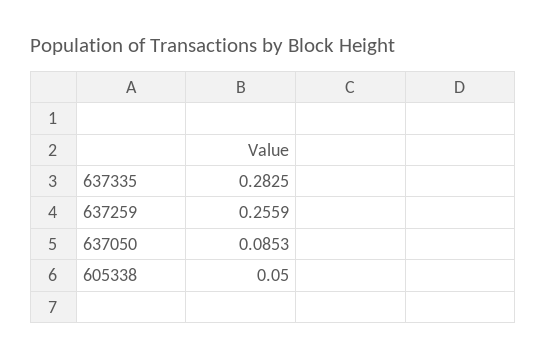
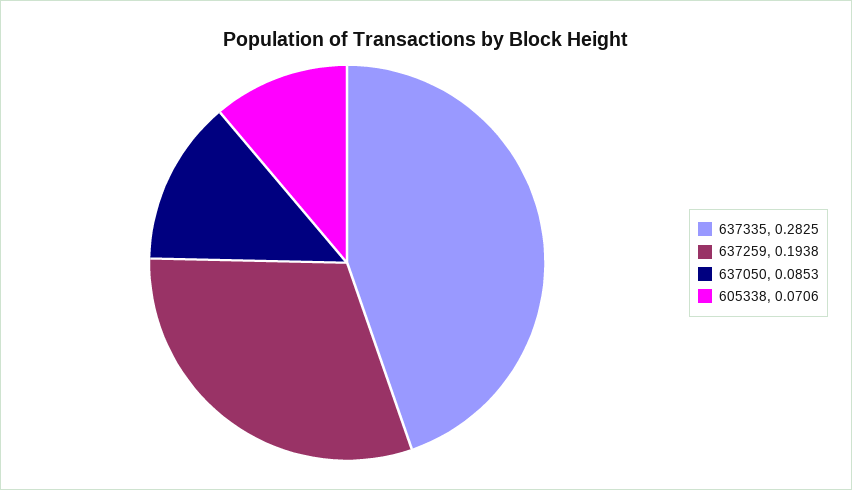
  {
    "637335": 0.2825,
-   "637259": 0.2559,
+   "637259": 0.1938,
    "637050": 0.0853,
-   "605338": 0.05
+   "605338": 0.0706
  }

